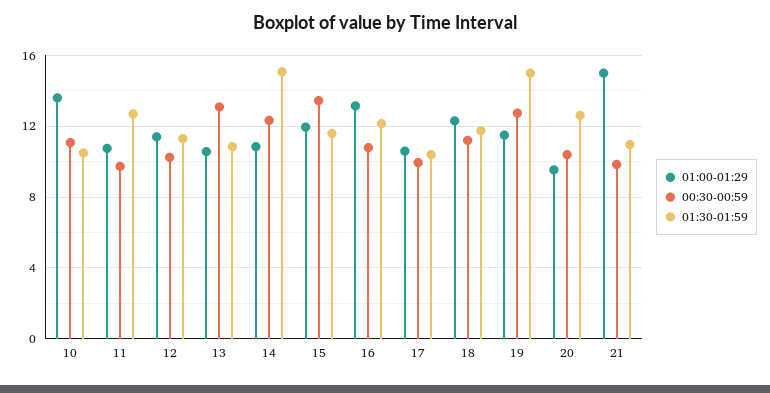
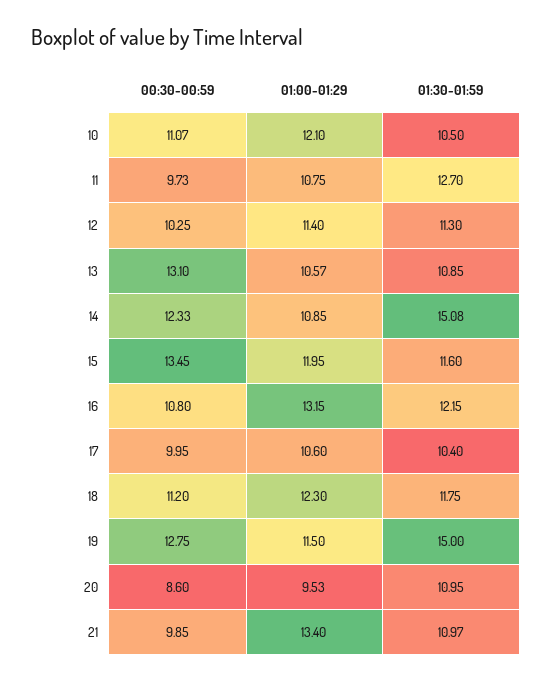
  {
    "01:00-01:29": {
-     "10": 13.5,
+     "10": 12.1,
      "11": 10.75,
      "12": 11.4,
      "13": 10.57,
      "14": 10.85,
      "15": 11.95,
      "16": 13.15,
      "17": 10.6,
      "18": 12.3,
      "19": 11.5,
      "20": 9.53,
-     "21": 15
+     "21": 13.4
    },
    "00:30-00:59": {
      "10": 11.07,
      "11": 9.73,
      "12": 10.25,
      "13": 13.1,
      "14": 12.33,
      "15": 13.45,
      "16": 10.8,
      "17": 9.95,
      "18": 11.2,
      "19": 12.75,
-     "20": 10.5,
+     "20": 8.6,
      "21": 9.85
    },
    "01:30-01:59": {
      "10": 10.5,
      "11": 12.7,
      "12": 11.3,
      "13": 10.85,
      "14": 15.08,
      "15": 11.6,
      "16": 12.15,
      "17": 10.4,
      "18": 11.75,
      "19": 15,
-     "20": 12.5,
+     "20": 10.95,
      "21": 10.97
    }
  }

